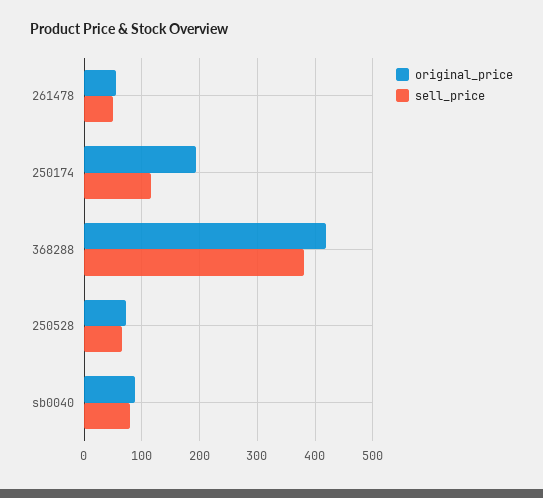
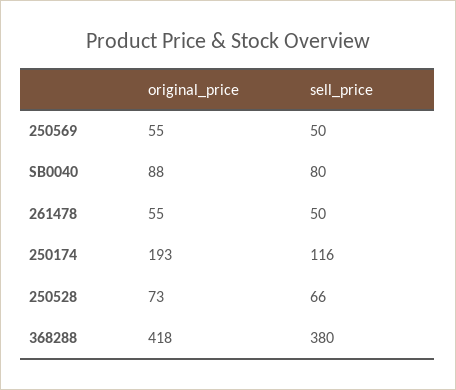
  {
    "original_price": {
      "261478": 55,
      "250174": 193,
      "368288": 418,
      "250528": 73,
-     "sb0040": 88
+     "sb0040": 88,
+     "250569": 55
    },
    "sell_price": {
      "261478": 50,
      "250174": 116,
      "368288": 380,
      "250528": 66,
-     "sb0040": 80
+     "sb0040": 80,
+     "250569": 50
    }
  }

